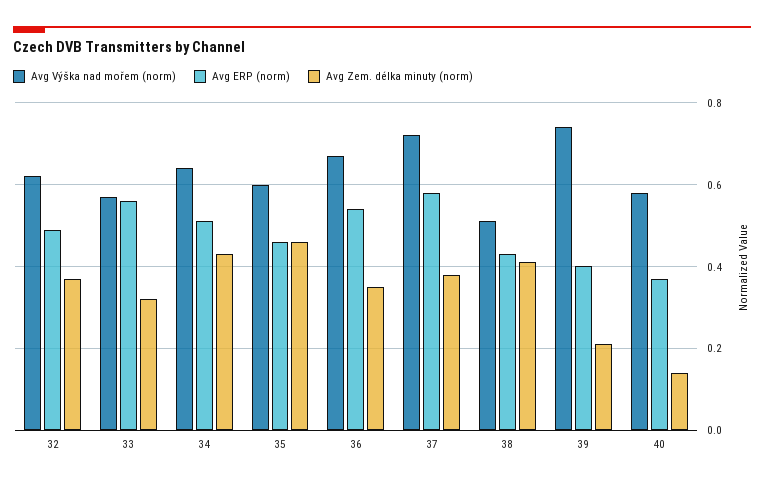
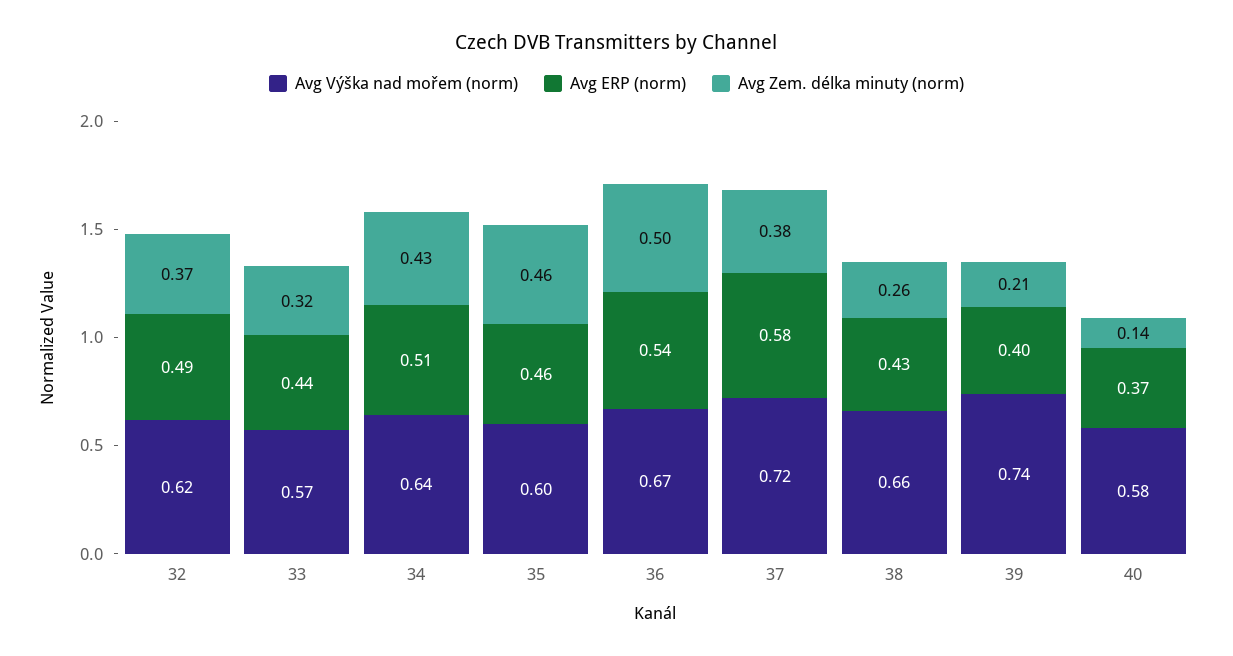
  {
    "Avg Výška nad mořem (norm)": {
      "32": 0.62,
      "33": 0.57,
      "34": 0.64,
      "35": 0.6,
      "36": 0.67,
      "37": 0.72,
-     "38": 0.5,
+     "38": 0.66,
      "39": 0.74,
      "40": 0.58
    },
    "Avg ERP (norm)": {
      "32": 0.49,
-     "33": 0.55,
+     "33": 0.44,
      "34": 0.51,
      "35": 0.46,
      "36": 0.54,
      "37": 0.58,
      "38": 0.43,
      "39": 0.4,
      "40": 0.37
    },
    "Avg Zem. délka minuty (norm)": {
      "32": 0.37,
      "33": 0.32,
      "34": 0.43,
      "35": 0.46,
-     "36": 0.35,
+     "36": 0.5,
      "37": 0.38,
-     "38": 0.4,
+     "38": 0.26,
      "39": 0.21,
      "40": 0.14
    }
  }

